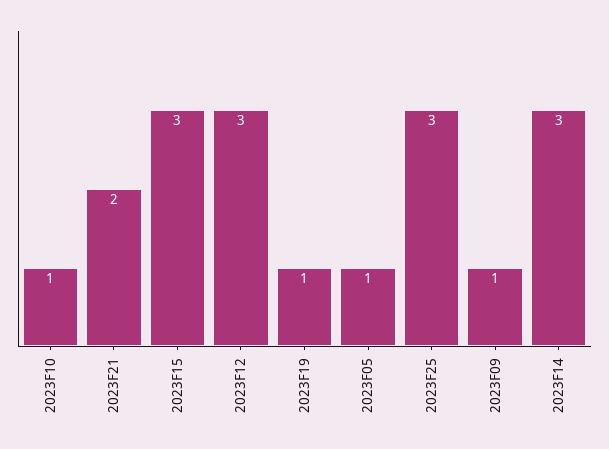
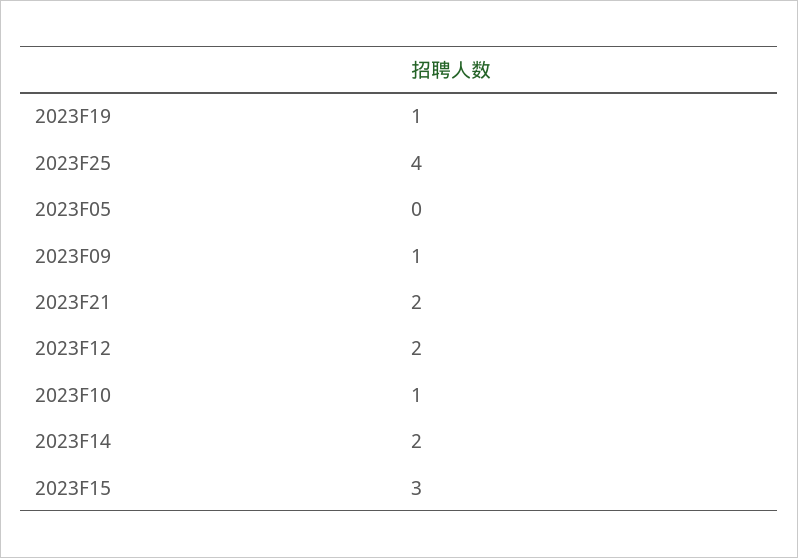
  {
    "2023F10": 1,
    "2023F21": 2,
    "2023F15": 3,
-   "2023F12": 3,
+   "2023F12": 2,
    "2023F19": 1,
-   "2023F05": 1,
+   "2023F05": 0,
-   "2023F25": 3,
+   "2023F25": 4,
    "2023F09": 1,
-   "2023F14": 3
+   "2023F14": 2
  }

